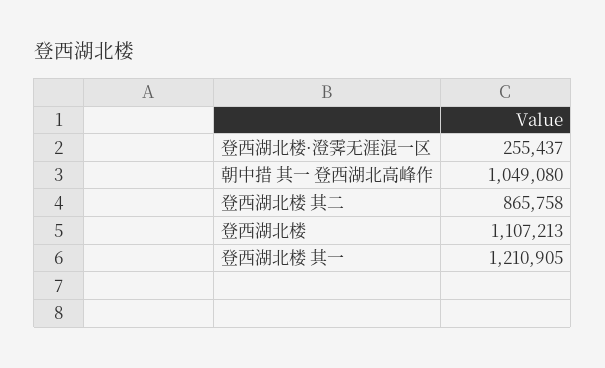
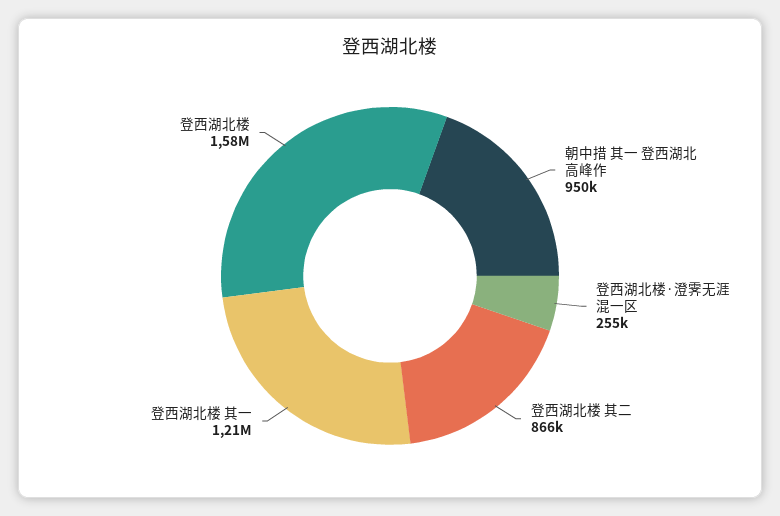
  {
    "登西湖北楼·澄霁无涯混一区": 255437,
-   "朝中措 其一 登西湖北高峰作": 1049080,
+   "朝中措 其一 登西湖北高峰作": 950000,
    "登西湖北楼 其二": 865758,
-   "登西湖北楼": 1107213,
+   "登西湖北楼": 1580000,
    "登西湖北楼 其一": 1210905
  }

